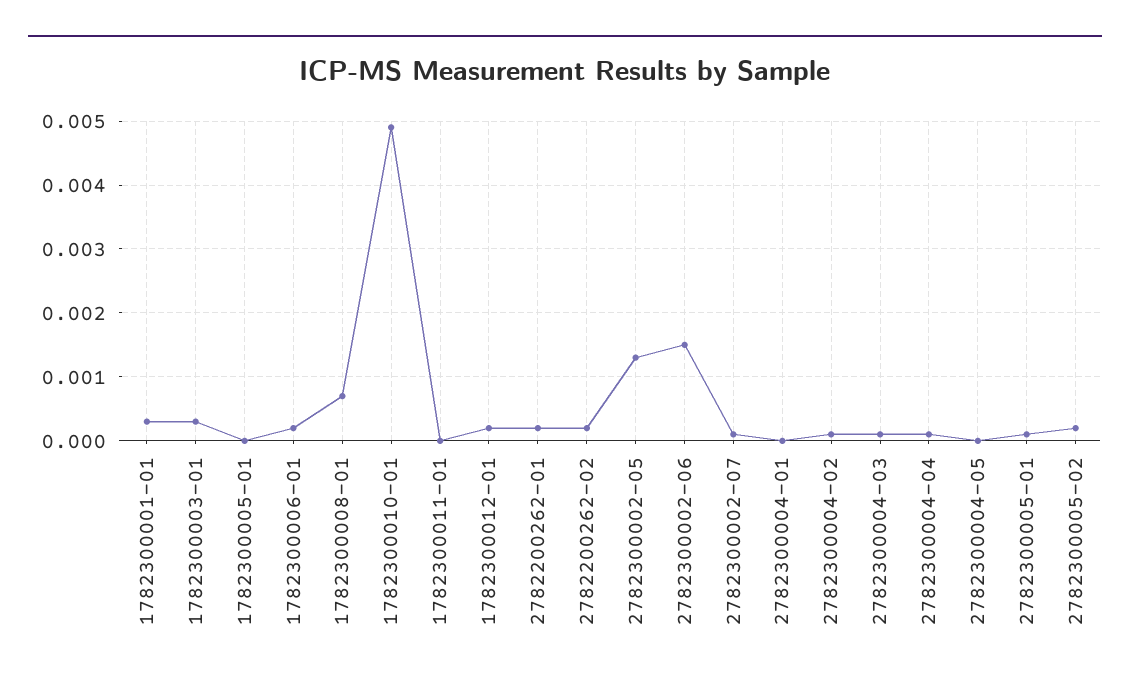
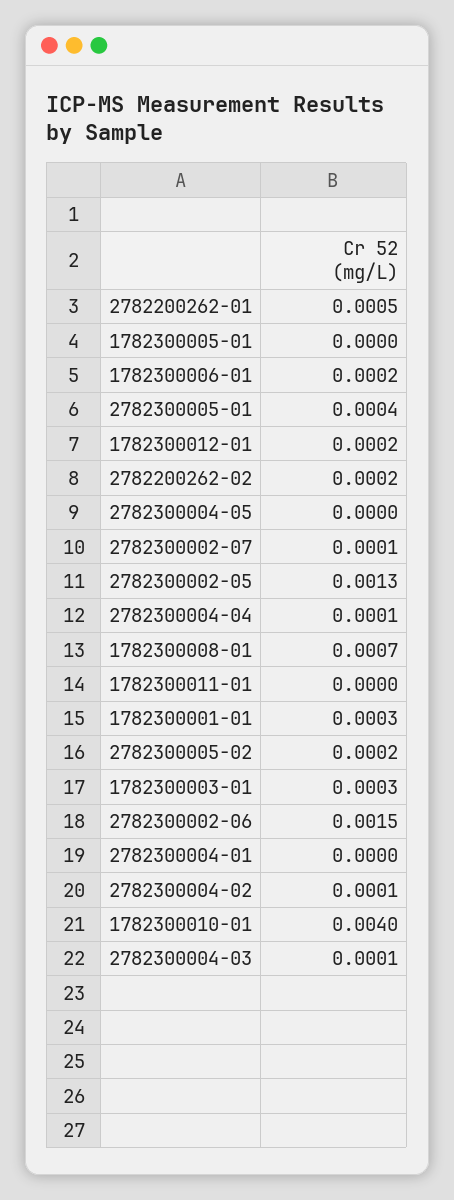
  {
    "1782300001-01": 0.0003,
    "1782300003-01": 0.0003,
    "1782300005-01": 0,
    "1782300006-01": 0.0002,
    "1782300008-01": 0.0007,
-   "1782300010-01": 0.0049,
+   "1782300010-01": 0.004,
    "1782300011-01": 0,
    "1782300012-01": 0.0002,
-   "2782200262-01": 0.0002,
+   "2782200262-01": 0.0005,
    "2782200262-02": 0.0002,
    "2782300002-05": 0.0013,
    "2782300002-06": 0.0015,
    "2782300002-07": 0.0001,
    "2782300004-01": 0,
    "2782300004-02": 0.0001,
    "2782300004-03": 0.0001,
    "2782300004-04": 0.0001,
    "2782300004-05": 0,
-   "2782300005-01": 0.0001,
+   "2782300005-01": 0.0004,
    "2782300005-02": 0.0002
  }

